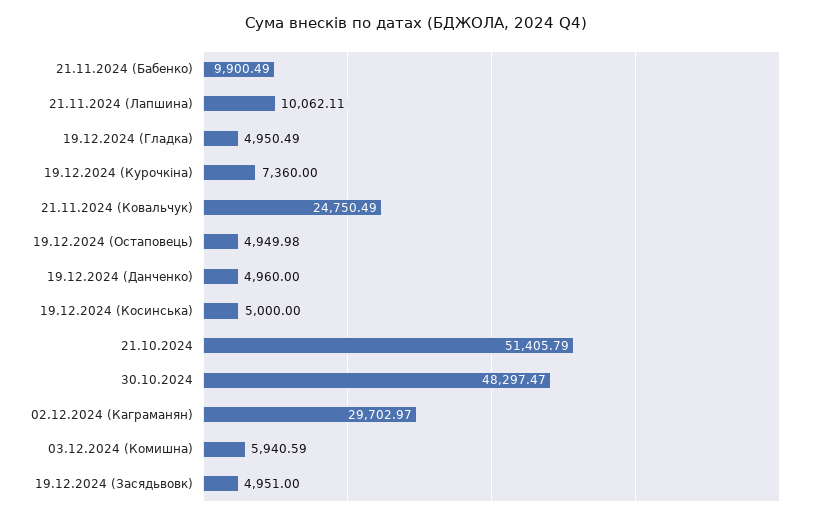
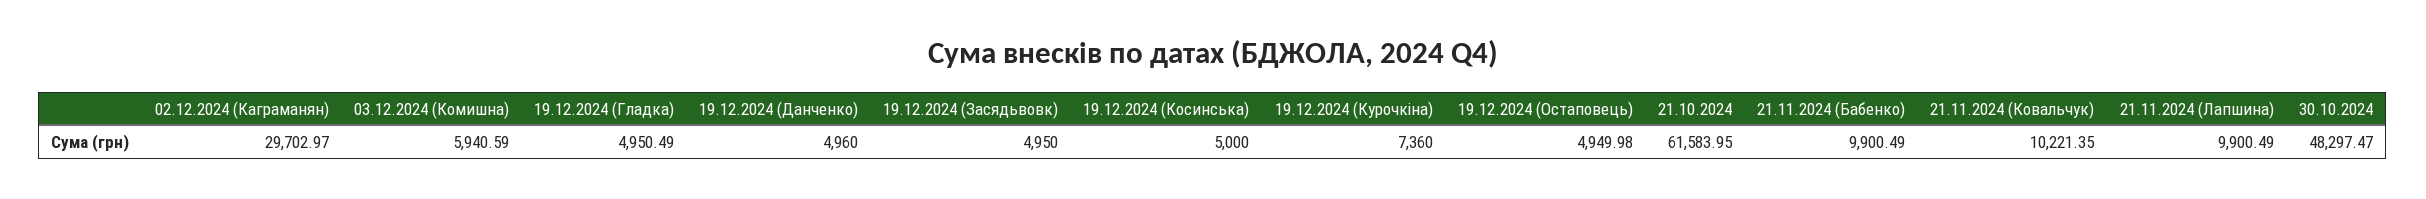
  {
    "21.11.2024 (Бабенко)": 9900.49,
-   "21.11.2024 (Лапшина)": 10062.11,
+   "21.11.2024 (Лапшина)": 9900.49,
    "19.12.2024 (Гладка)": 4950.49,
    "19.12.2024 (Курочкіна)": 7360,
-   "21.11.2024 (Ковальчук)": 24750.49,
+   "21.11.2024 (Ковальчук)": 10221.35,
    "19.12.2024 (Остаповець)": 4949.98,
    "19.12.2024 (Данченко)": 4960,
    "19.12.2024 (Косинська)": 5000,
-   "21.10.2024": 51405.79,
+   "21.10.2024": 61583.95,
    "30.10.2024": 48297.47,
    "02.12.2024 (Каграманян)": 29702.97,
    "03.12.2024 (Комишна)": 5940.59,
-   "19.12.2024 (Засядьвовк)": 4951
+   "19.12.2024 (Засядьвовк)": 4950
  }

